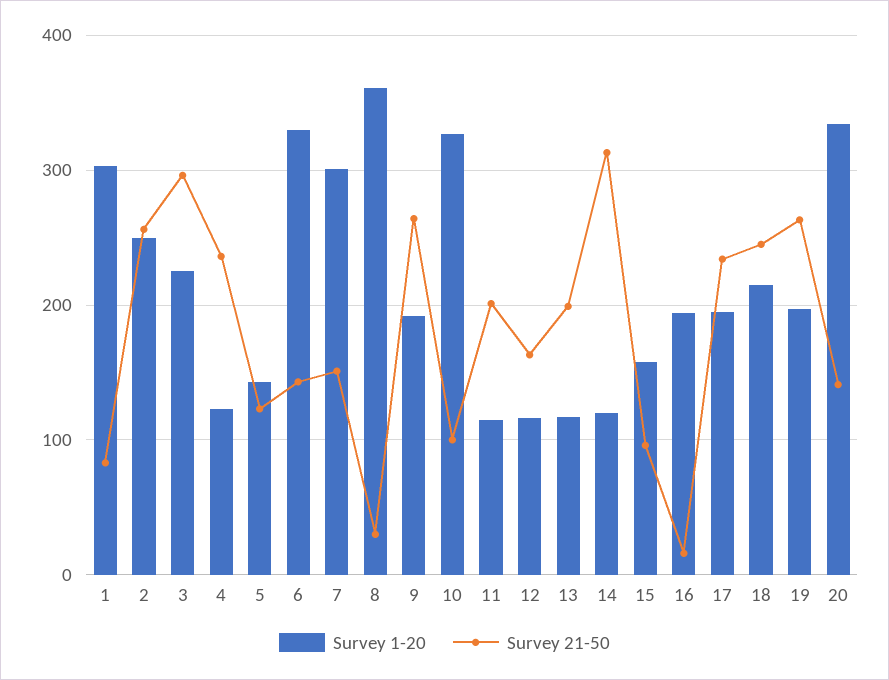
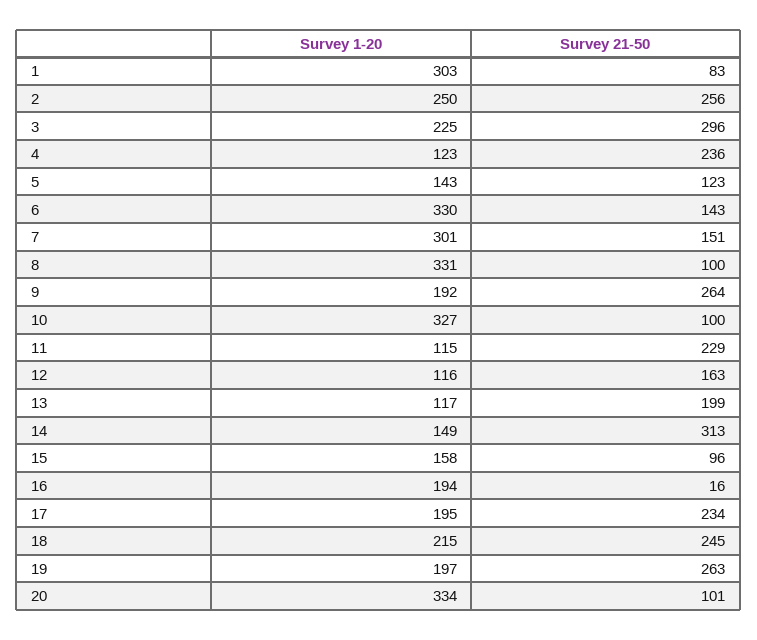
  {
    "Survey 1-20": {
      "1": 303,
      "2": 250,
      "3": 225,
      "4": 123,
      "5": 143,
      "6": 330,
      "7": 301,
-     "8": 360,
+     "8": 331,
      "9": 192,
      "10": 327,
      "11": 115,
      "12": 116,
      "13": 117,
-     "14": 120,
+     "14": 149,
      "15": 158,
      "16": 194,
      "17": 195,
      "18": 215,
      "19": 197,
      "20": 334
    },
    "Survey 21-50": {
      "1": 83,
      "2": 256,
      "3": 296,
      "4": 236,
      "5": 123,
      "6": 143,
      "7": 151,
-     "8": 30,
+     "8": 100,
      "9": 264,
      "10": 100,
-     "11": 200,
+     "11": 229,
      "12": 163,
      "13": 199,
      "14": 313,
      "15": 96,
      "16": 16,
      "17": 234,
      "18": 245,
      "19": 263,
-     "20": 140
+     "20": 101
    }
  }

